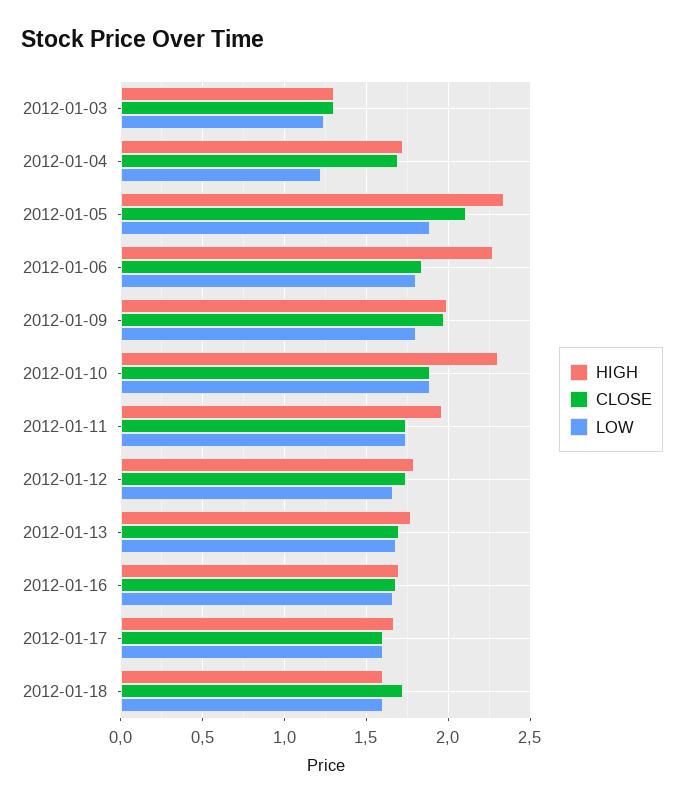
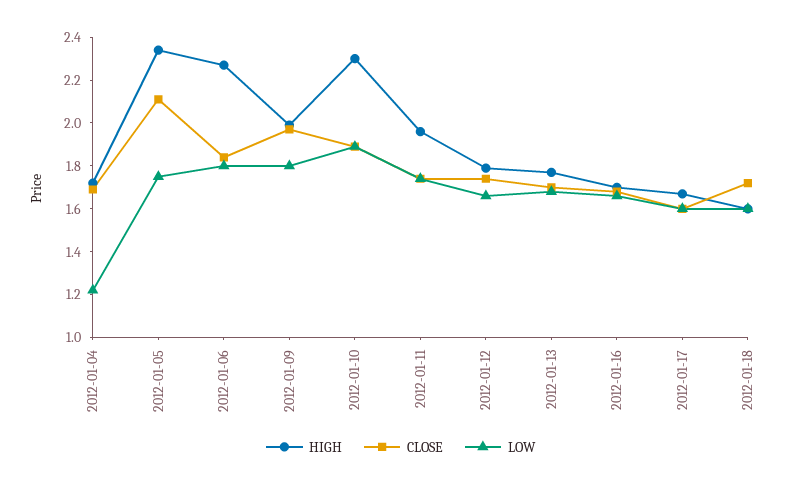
  {
    "HIGH": {
-     "2012-01-03": 1.3,
      "2012-01-04": 1.7,
      "2012-01-05": 2.35,
      "2012-01-06": 2.25,
      "2012-01-09": 2,
      "2012-01-10": 2.3,
      "2012-01-11": 1.95,
      "2012-01-12": 1.8,
      "2012-01-13": 1.75,
      "2012-01-16": 1.7,
      "2012-01-17": 1.65,
      "2012-01-18": 1.6
    },
    "CLOSE": {
-     "2012-01-03": 1.3,
      "2012-01-04": 1.7,
      "2012-01-05": 2.1,
      "2012-01-06": 1.85,
      "2012-01-09": 1.95,
      "2012-01-10": 1.9,
      "2012-01-11": 1.75,
      "2012-01-12": 1.75,
      "2012-01-13": 1.7,
      "2012-01-16": 1.7,
      "2012-01-17": 1.6,
      "2012-01-18": 1.7
    },
    "LOW": {
-     "2012-01-03": 1.25,
      "2012-01-04": 1.2,
-     "2012-01-05": 1.9,
+     "2012-01-05": 1.75,
      "2012-01-06": 1.8,
      "2012-01-09": 1.8,
      "2012-01-10": 1.9,
      "2012-01-11": 1.75,
      "2012-01-12": 1.65,
      "2012-01-13": 1.7,
      "2012-01-16": 1.65,
      "2012-01-17": 1.6,
      "2012-01-18": 1.6
    }
  }

